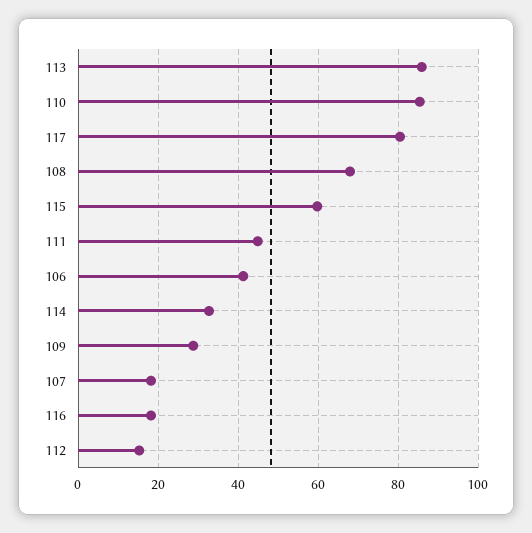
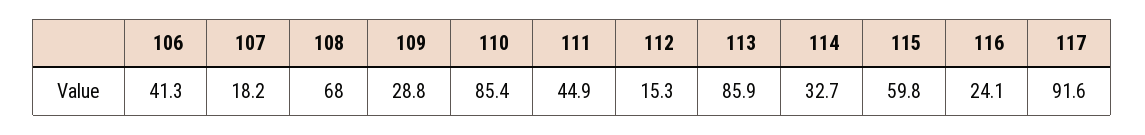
  {
    "113": 85.9,
    "110": 85.4,
-   "117": 80,
+   "117": 91.6,
    "108": 68,
    "115": 59.8,
    "111": 44.9,
    "106": 41.3,
    "114": 32.7,
    "109": 28.8,
    "107": 18.2,
-   "116": 18,
+   "116": 24.1,
    "112": 15.3
  }

